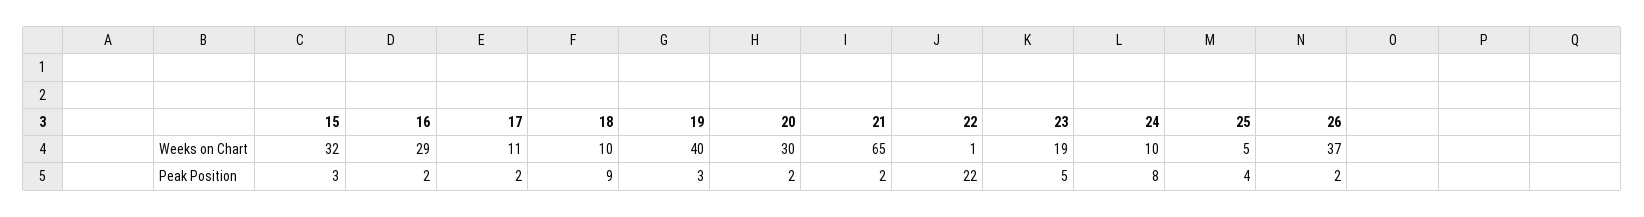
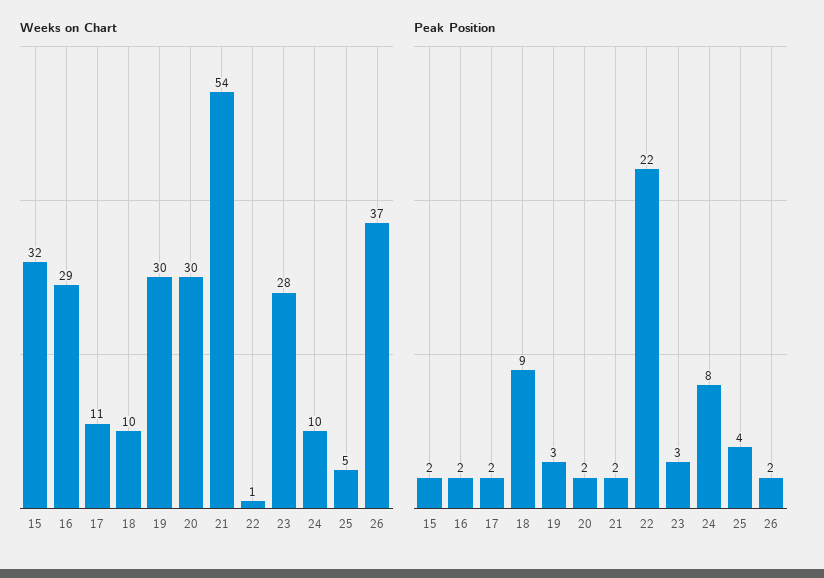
  {
    "Weeks on Chart": {
      "15": 32,
      "16": 29,
      "17": 11,
      "18": 10,
-     "19": 40,
+     "19": 30,
      "20": 30,
-     "21": 65,
+     "21": 54,
      "22": 1,
-     "23": 19,
+     "23": 28,
      "24": 10,
      "25": 5,
      "26": 37
    },
    "Peak Position": {
-     "15": 3,
+     "15": 2,
      "16": 2,
      "17": 2,
      "18": 9,
      "19": 3,
      "20": 2,
      "21": 2,
      "22": 22,
-     "23": 5,
+     "23": 3,
      "24": 8,
      "25": 4,
      "26": 2
    }
  }

